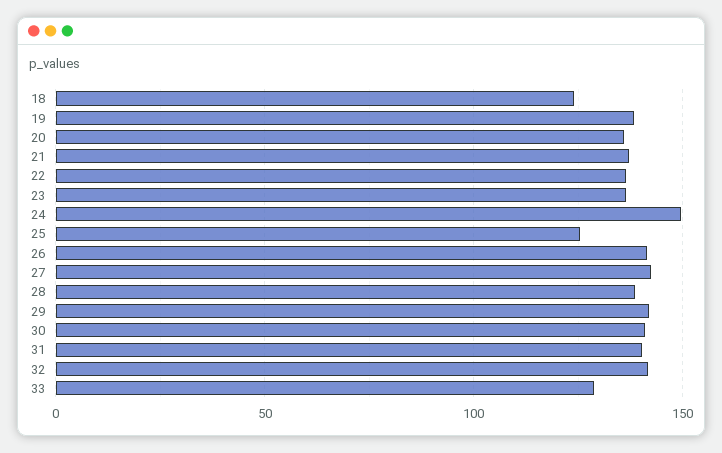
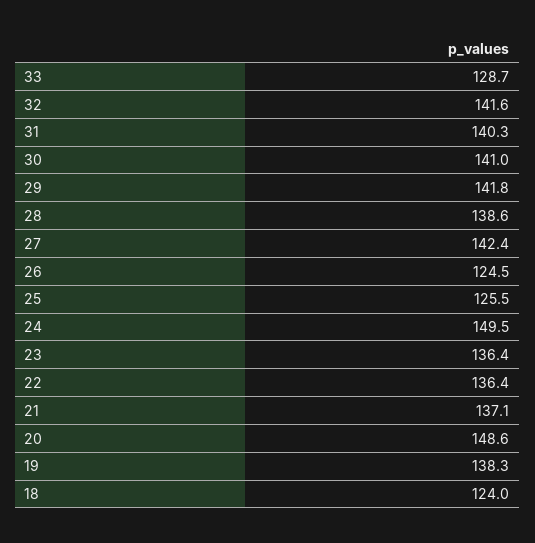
  {
    "18": 124,
    "19": 138.3,
-   "20": 135,
+   "20": 148.6,
    "21": 137.1,
    "22": 136.4,
    "23": 136.4,
    "24": 149.5,
    "25": 125.5,
-   "26": 140,
+   "26": 124.5,
    "27": 142.4,
    "28": 138.6,
    "29": 141.8,
    "30": 141,
    "31": 140.3,
    "32": 141.6,
    "33": 128.7
  }

